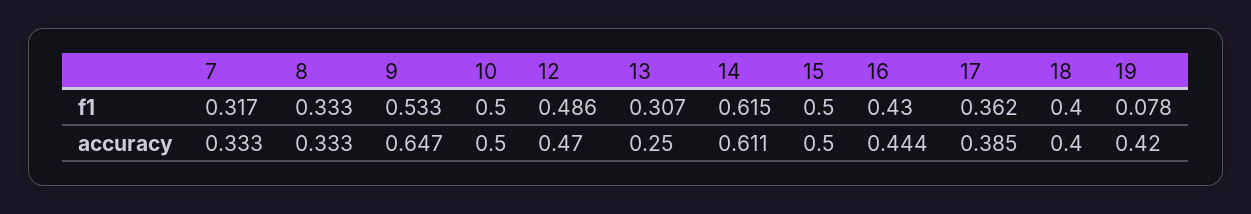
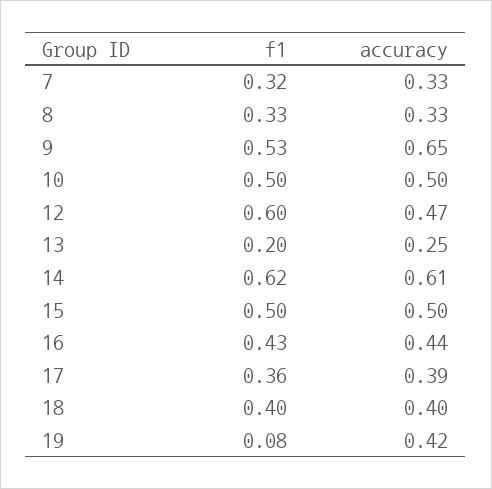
  {
    "7": {
      "f1": 0.317,
      "accuracy": 0.333
    },
    "8": {
      "f1": 0.333,
      "accuracy": 0.333
    },
    "9": {
      "f1": 0.533,
      "accuracy": 0.647
    },
    "10": {
      "f1": 0.5,
      "accuracy": 0.5
    },
    "12": {
-     "f1": 0.486,
+     "f1": 0.6,
      "accuracy": 0.47
    },
    "13": {
-     "f1": 0.307,
+     "f1": 0.2,
      "accuracy": 0.25
    },
    "14": {
      "f1": 0.615,
      "accuracy": 0.611
    },
    "15": {
      "f1": 0.5,
      "accuracy": 0.5
    },
    "16": {
      "f1": 0.43,
      "accuracy": 0.444
    },
    "17": {
      "f1": 0.362,
      "accuracy": 0.385
    },
    "18": {
      "f1": 0.4,
      "accuracy": 0.4
    },
    "19": {
      "f1": 0.078,
      "accuracy": 0.42
    }
  }

